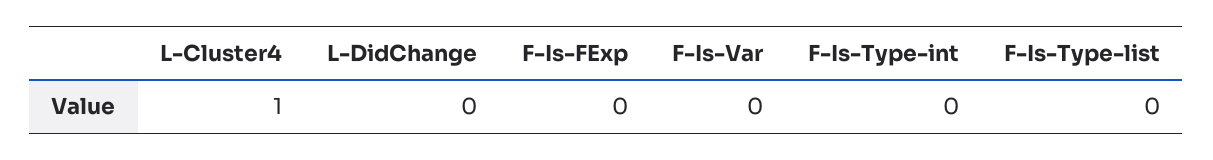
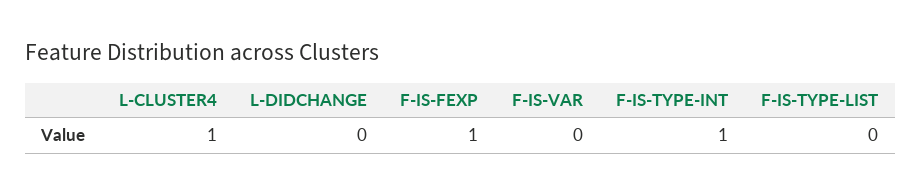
  {
    "L-Cluster4": 1,
    "L-DidChange": 0,
-   "F-Is-FExp": 0,
+   "F-Is-FExp": 1,
    "F-Is-Var": 0,
-   "F-Is-Type-int": 0,
+   "F-Is-Type-int": 1,
    "F-Is-Type-list": 0
  }

